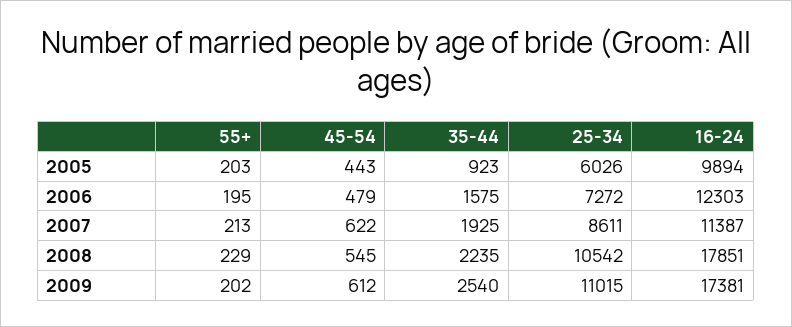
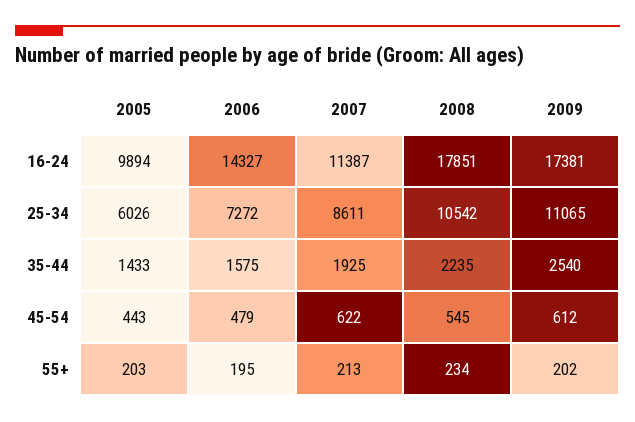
  {
    "55+": {
      "2005": 203,
      "2006": 195,
      "2007": 213,
-     "2008": 229,
+     "2008": 234,
      "2009": 202
    },
    "45-54": {
      "2005": 443,
      "2006": 479,
      "2007": 622,
      "2008": 545,
      "2009": 612
    },
    "35-44": {
-     "2005": 923,
+     "2005": 1433,
      "2006": 1575,
      "2007": 1925,
      "2008": 2235,
      "2009": 2540
    },
    "25-34": {
      "2005": 6026,
      "2006": 7272,
      "2007": 8611,
      "2008": 10542,
-     "2009": 11015
+     "2009": 11065
    },
    "16-24": {
      "2005": 9894,
-     "2006": 12303,
+     "2006": 14327,
      "2007": 11387,
      "2008": 17851,
      "2009": 17381
    }
  }

